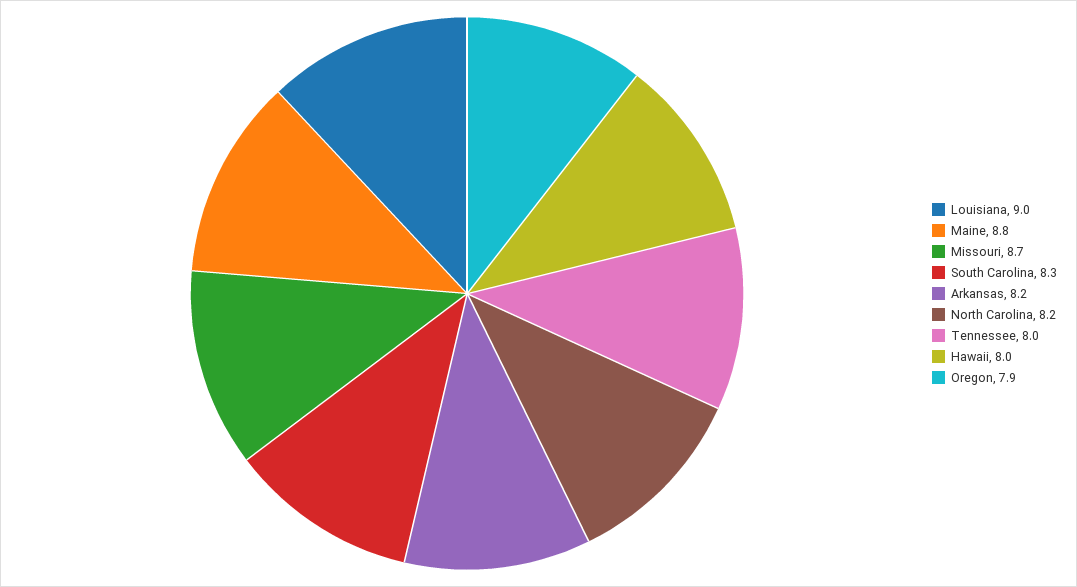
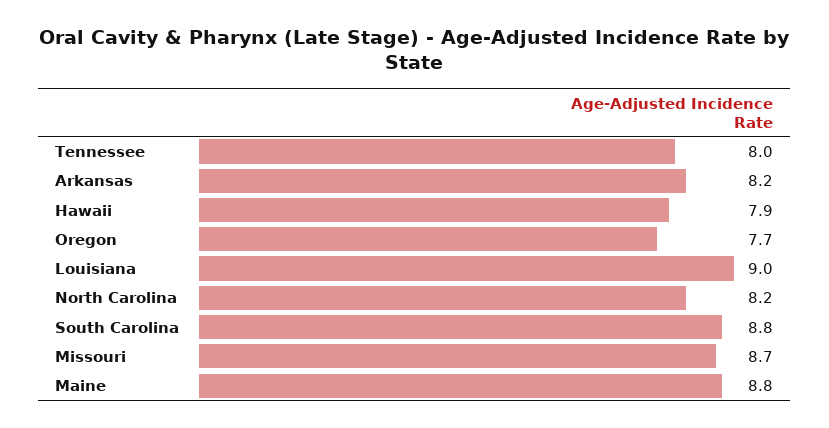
  {
    "Louisiana": 9,
    "Maine": 8.8,
    "Missouri": 8.7,
-   "South Carolina": 8.3,
+   "South Carolina": 8.8,
    "Arkansas": 8.2,
    "North Carolina": 8.2,
    "Tennessee": 8,
-   "Hawaii": 8,
+   "Hawaii": 7.9,
-   "Oregon": 7.9
+   "Oregon": 7.7
  }

